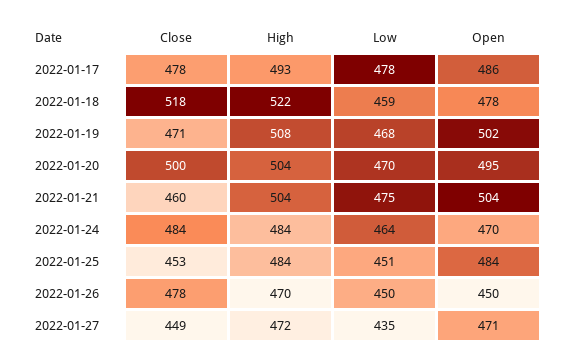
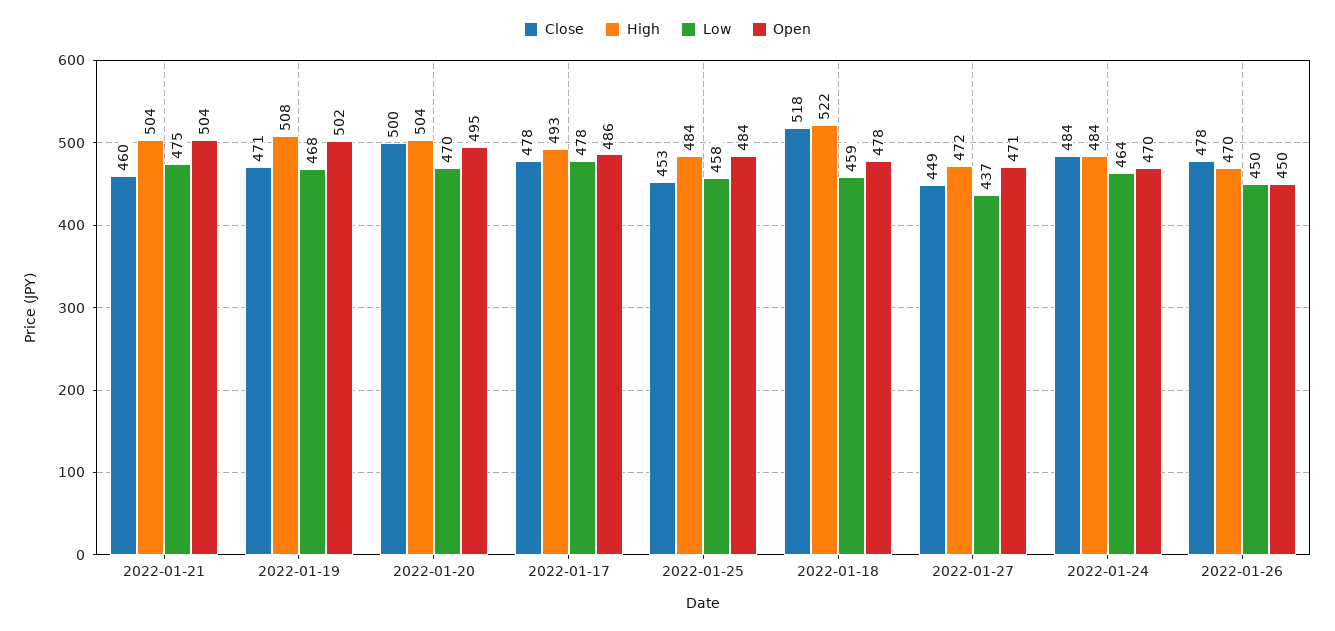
  {
    "Close": {
      "2022-01-17": 478,
      "2022-01-18": 518,
      "2022-01-19": 471,
      "2022-01-20": 500,
      "2022-01-21": 460,
      "2022-01-24": 484,
      "2022-01-25": 453,
      "2022-01-26": 478,
      "2022-01-27": 449
    },
    "High": {
      "2022-01-17": 493,
      "2022-01-18": 522,
      "2022-01-19": 508,
      "2022-01-20": 504,
      "2022-01-21": 504,
      "2022-01-24": 484,
      "2022-01-25": 484,
      "2022-01-26": 470,
      "2022-01-27": 472
    },
    "Low": {
      "2022-01-17": 478,
      "2022-01-18": 459,
      "2022-01-19": 468,
      "2022-01-20": 470,
      "2022-01-21": 475,
      "2022-01-24": 464,
-     "2022-01-25": 451,
+     "2022-01-25": 458,
      "2022-01-26": 450,
-     "2022-01-27": 435
+     "2022-01-27": 437
    },
    "Open": {
      "2022-01-17": 486,
      "2022-01-18": 478,
      "2022-01-19": 502,
      "2022-01-20": 495,
      "2022-01-21": 504,
      "2022-01-24": 470,
      "2022-01-25": 484,
      "2022-01-26": 450,
      "2022-01-27": 471
    }
  }

